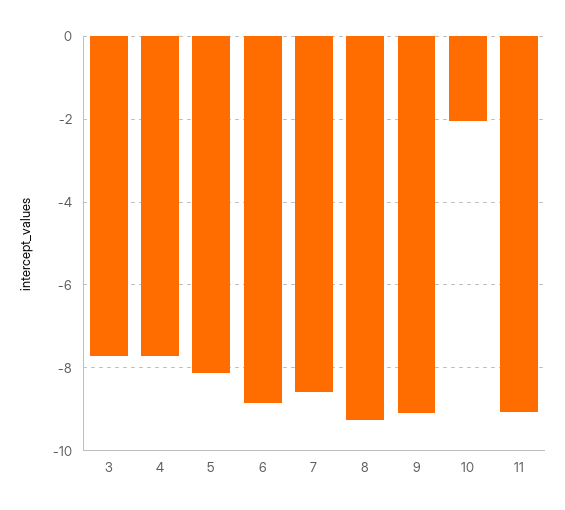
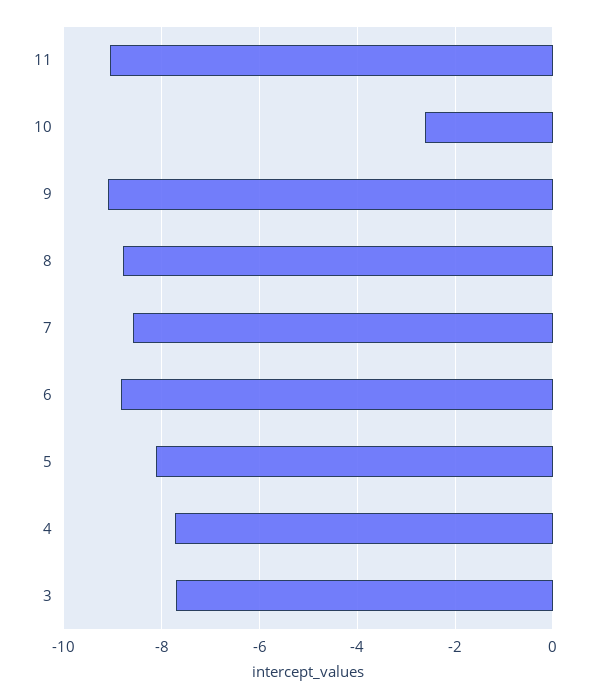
  {
    "3": -7.8,
    "4": -7.8,
    "5": -8.2,
    "6": -8.8,
    "7": -8.6,
-   "8": -9.2,
+   "8": -8.8,
    "9": -9,
-   "10": -2,
+   "10": -2.6,
    "11": -9
  }

